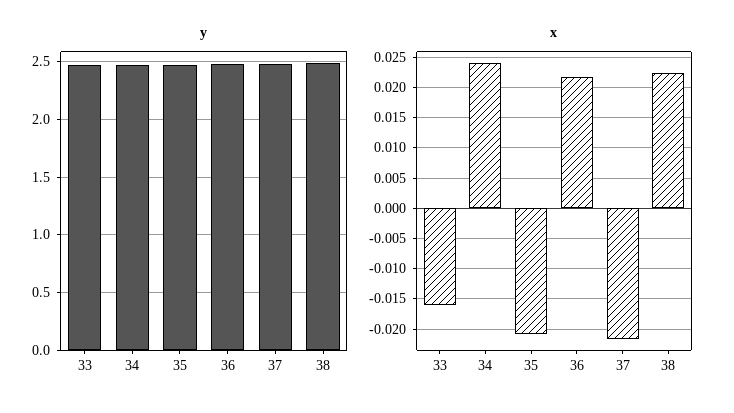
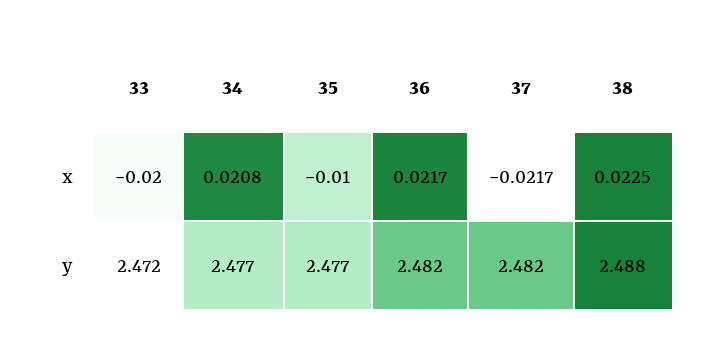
  {
    "y": {
      "33": 2.472,
      "34": 2.477,
      "35": 2.477,
      "36": 2.482,
      "37": 2.482,
      "38": 2.488
    },
    "x": {
-     "33": -0.016,
+     "33": -0.02,
-     "34": 0.024,
+     "34": 0.0208,
-     "35": -0.021,
+     "35": -0.01,
      "36": 0.0217,
      "37": -0.0217,
      "38": 0.0225
    }
  }

